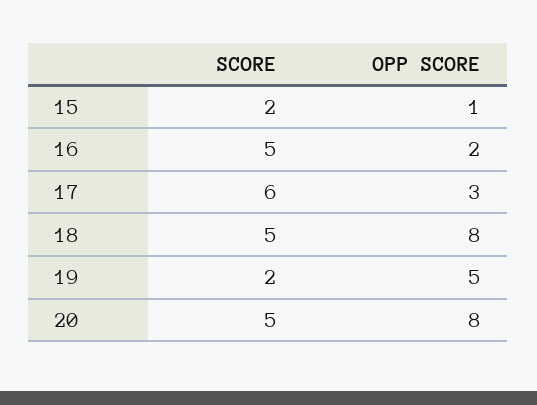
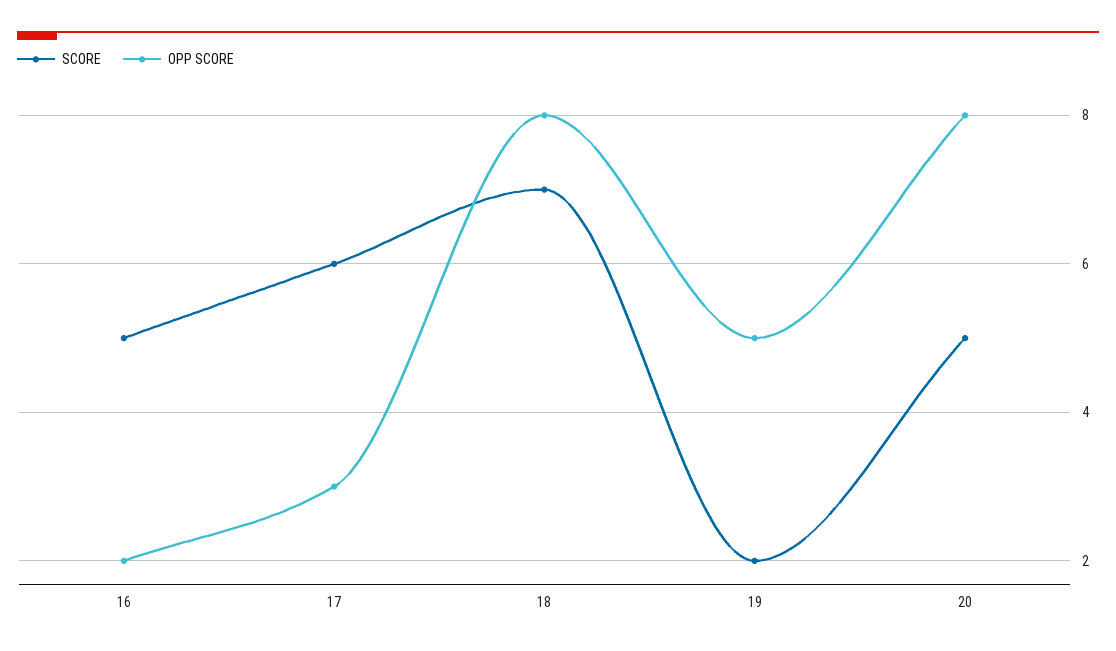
  {
    "SCORE": {
-     "15": 2,
      "16": 5,
      "17": 6,
-     "18": 5,
+     "18": 7,
      "19": 2,
      "20": 5
    },
    "OPP SCORE": {
-     "15": 1,
      "16": 2,
      "17": 3,
      "18": 8,
      "19": 5,
      "20": 8
    }
  }

